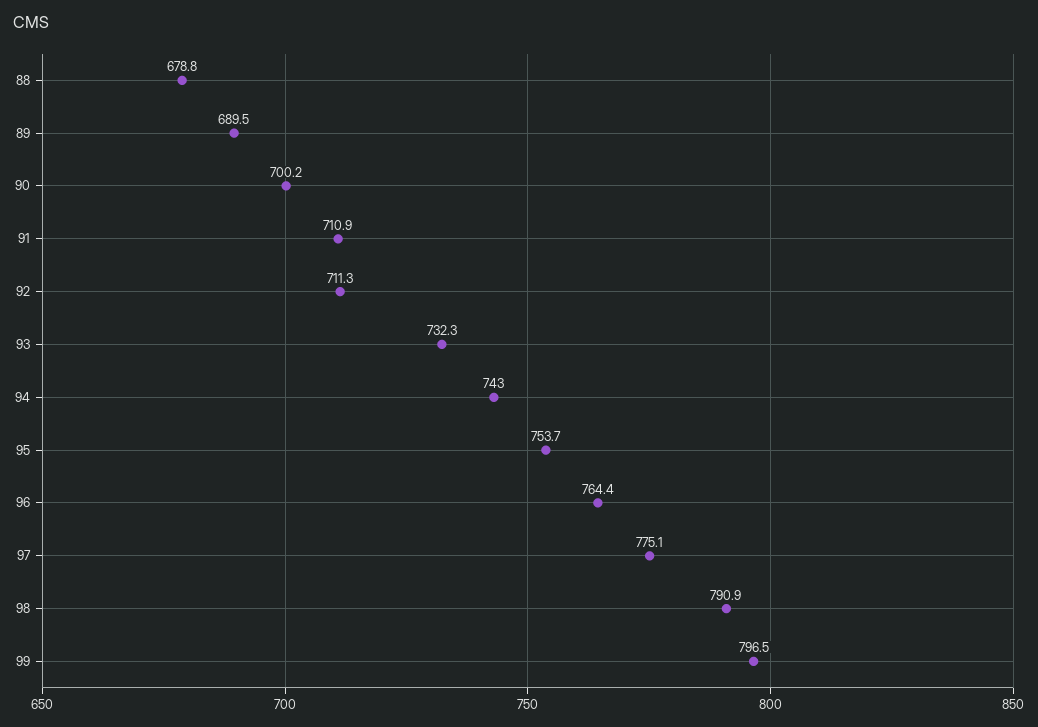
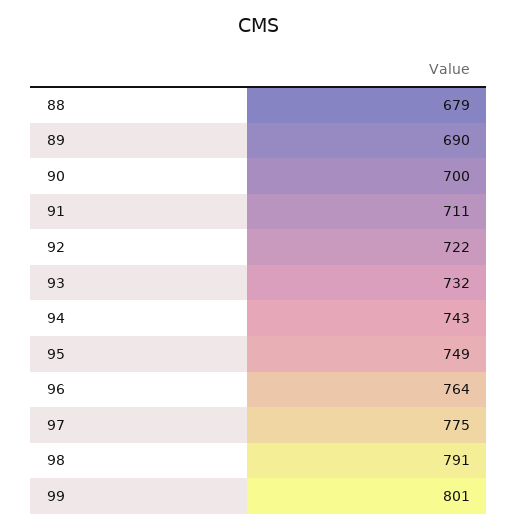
  {
    "88": 678.8,
    "89": 689.5,
    "90": 700.2,
    "91": 710.9,
-   "92": 711.3,
+   "92": 722,
    "93": 732.3,
    "94": 743,
-   "95": 753.7,
+   "95": 749,
    "96": 764.4,
    "97": 775.1,
    "98": 790.9,
-   "99": 796.5
+   "99": 801
  }

